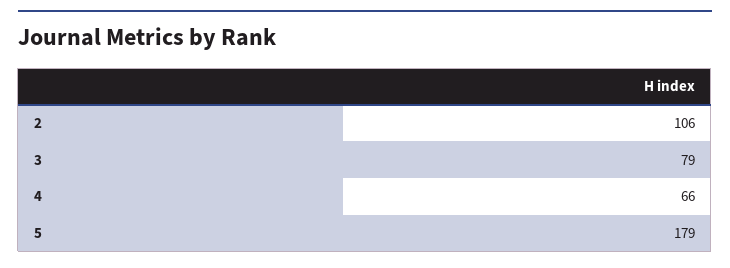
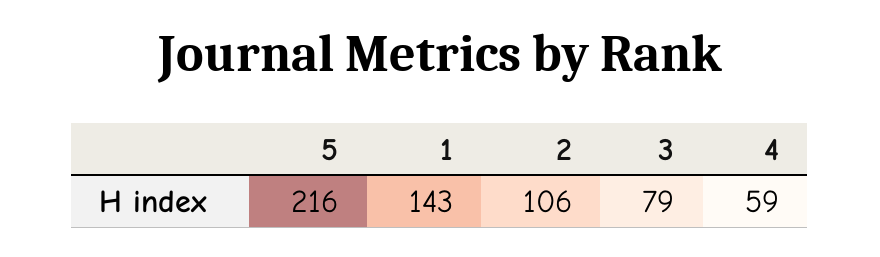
  {
    "2": 106,
    "3": 79,
-   "4": 66,
+   "4": 59,
-   "5": 179
+   "5": 216,
+   "1": 143
  }

